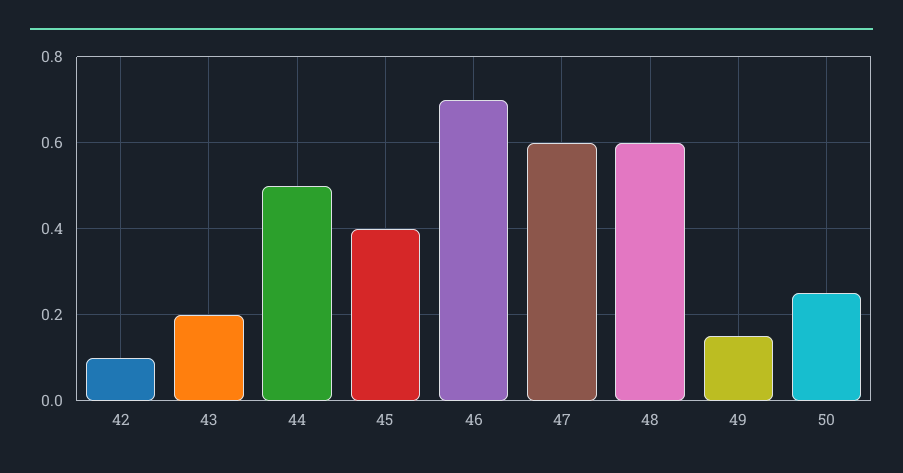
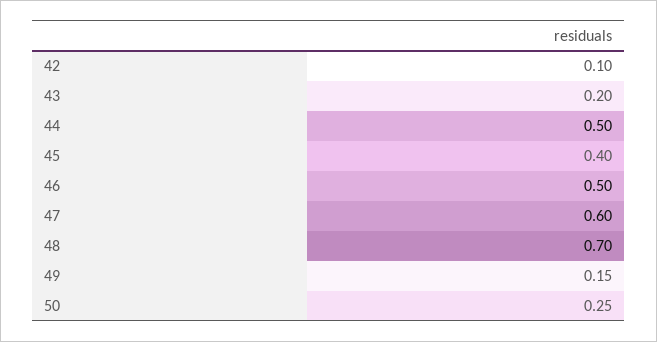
  {
    "42": 0.1,
    "43": 0.2,
    "44": 0.5,
    "45": 0.4,
-   "46": 0.7,
+   "46": 0.5,
    "47": 0.6,
-   "48": 0.6,
+   "48": 0.7,
    "49": 0.15,
    "50": 0.25
  }

